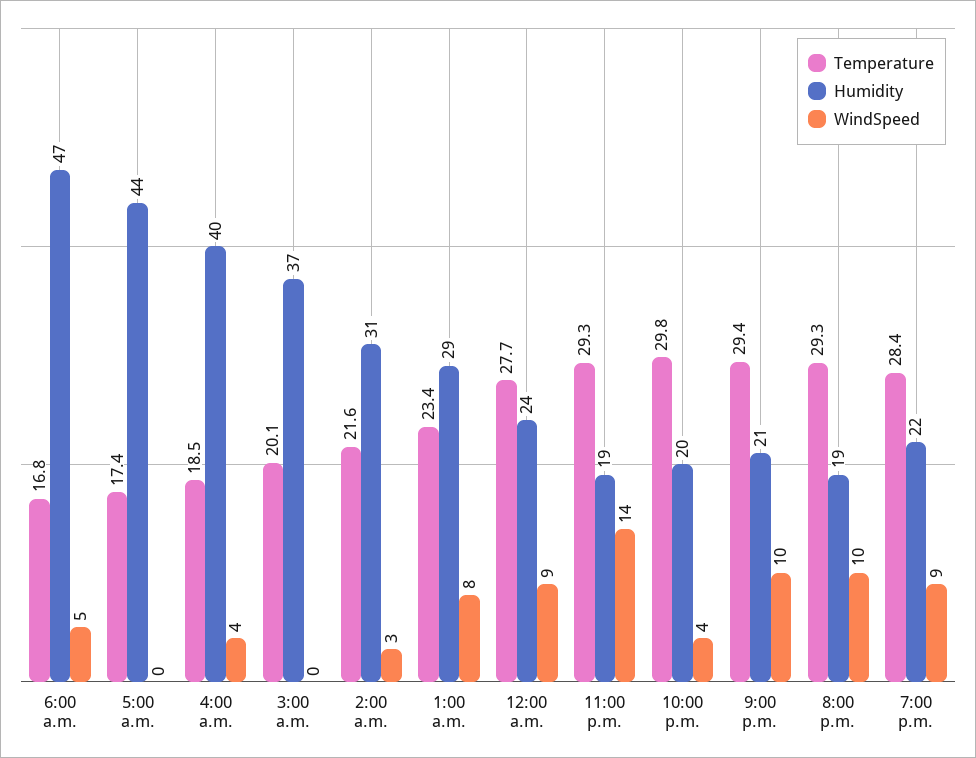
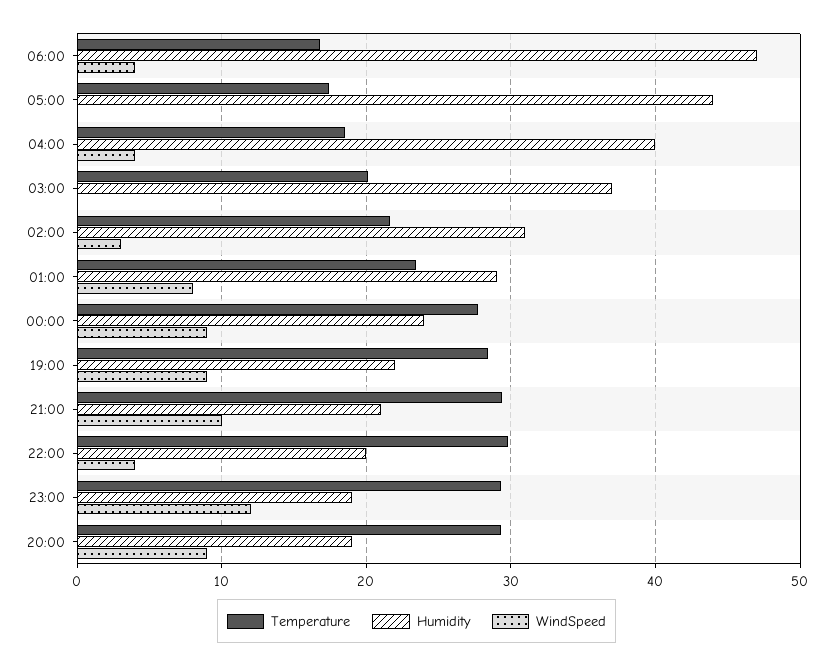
  {
    "Temperature": {
      "6:00 a.m.": 16.8,
      "5:00 a.m.": 17.4,
      "4:00 a.m.": 18.5,
      "3:00 a.m.": 20.1,
      "2:00 a.m.": 21.6,
      "1:00 a.m.": 23.4,
      "12:00 a.m.": 27.7,
      "11:00 p.m.": 29.3,
      "10:00 p.m.": 29.8,
      "9:00 p.m.": 29.4,
      "8:00 p.m.": 29.3,
      "7:00 p.m.": 28.4
    },
    "Humidity": {
      "6:00 a.m.": 47,
      "5:00 a.m.": 44,
      "4:00 a.m.": 40,
      "3:00 a.m.": 37,
      "2:00 a.m.": 31,
      "1:00 a.m.": 29,
      "12:00 a.m.": 24,
      "11:00 p.m.": 19,
      "10:00 p.m.": 20,
      "9:00 p.m.": 21,
      "8:00 p.m.": 19,
      "7:00 p.m.": 22
    },
    "WindSpeed": {
-     "6:00 a.m.": 5,
+     "6:00 a.m.": 4,
      "5:00 a.m.": 0,
      "4:00 a.m.": 4,
      "3:00 a.m.": 0,
      "2:00 a.m.": 3,
      "1:00 a.m.": 8,
      "12:00 a.m.": 9,
-     "11:00 p.m.": 14,
+     "11:00 p.m.": 12,
      "10:00 p.m.": 4,
      "9:00 p.m.": 10,
-     "8:00 p.m.": 10,
+     "8:00 p.m.": 9,
      "7:00 p.m.": 9
    }
  }

